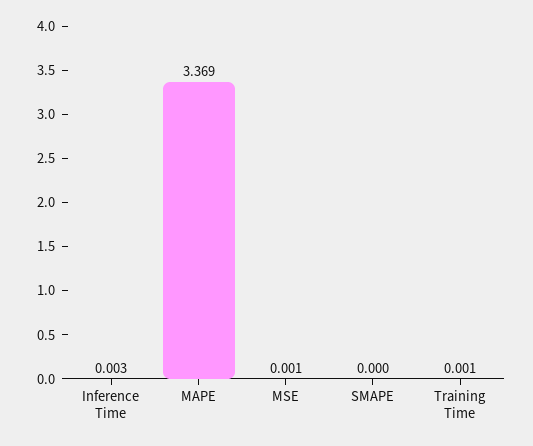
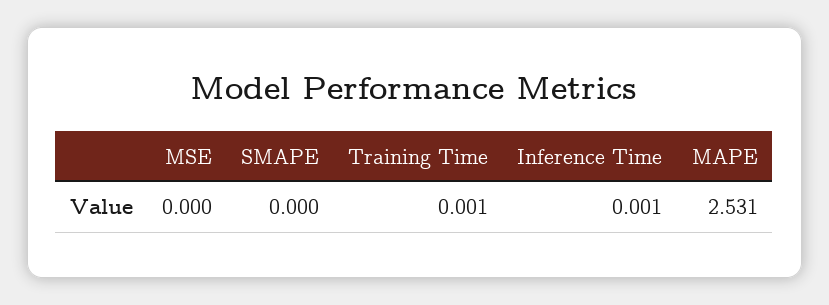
  {
-   "Inference Time": 0.003,
+   "Inference Time": 0.001,
-   "MAPE": 3.369,
+   "MAPE": 2.531,
-   "MSE": 0.001,
+   "MSE": 0,
    "SMAPE": 0,
    "Training Time": 0.001
  }

